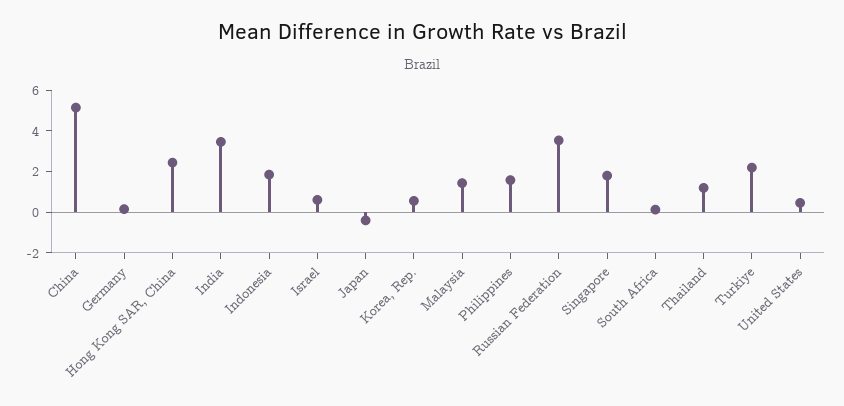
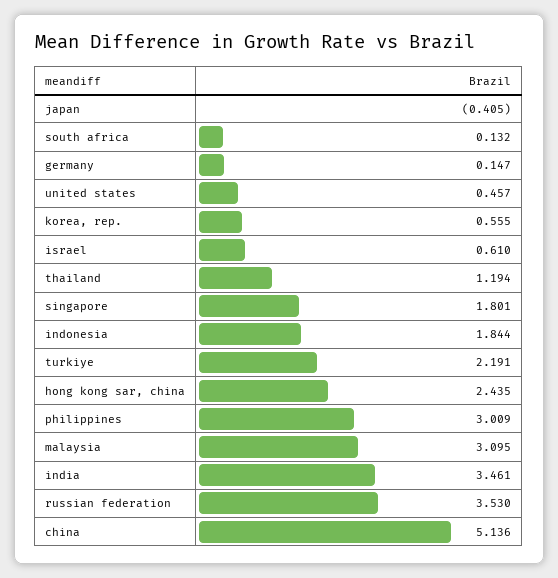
  {
    "China": 5.136,
    "Germany": 0.147,
    "Hong Kong SAR, China": 2.435,
    "India": 3.461,
    "Indonesia": 1.844,
    "Israel": 0.61,
    "Japan": -0.405,
    "Korea, Rep.": 0.555,
-   "Malaysia": 1.5,
+   "Malaysia": 3.095,
-   "Philippines": 1.5,
+   "Philippines": 3.009,
    "Russian Federation": 3.53,
    "Singapore": 1.801,
    "South Africa": 0.132,
    "Thailand": 1.194,
    "Turkiye": 2.191,
    "United States": 0.457
  }

